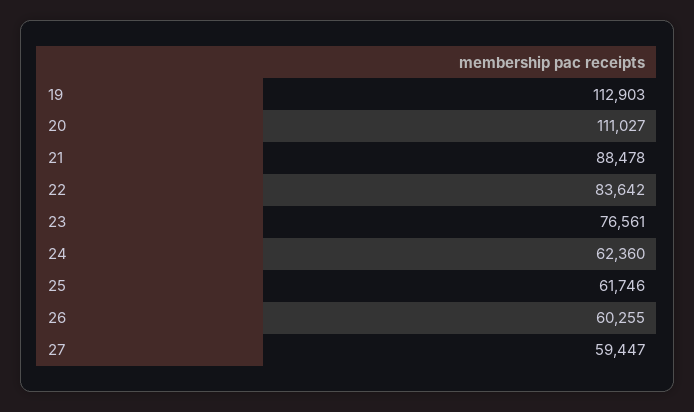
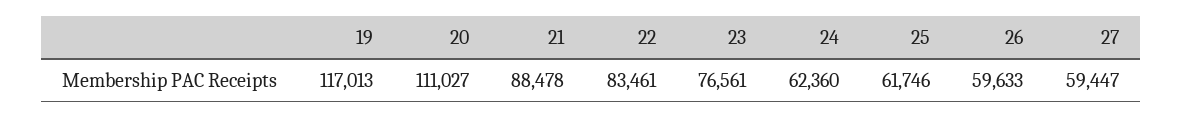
  {
-   "19": 112903,
+   "19": 117013,
    "20": 111027,
    "21": 88478,
-   "22": 83642,
+   "22": 83461,
    "23": 76561,
    "24": 62360,
    "25": 61746,
-   "26": 60255,
+   "26": 59633,
    "27": 59447
  }

